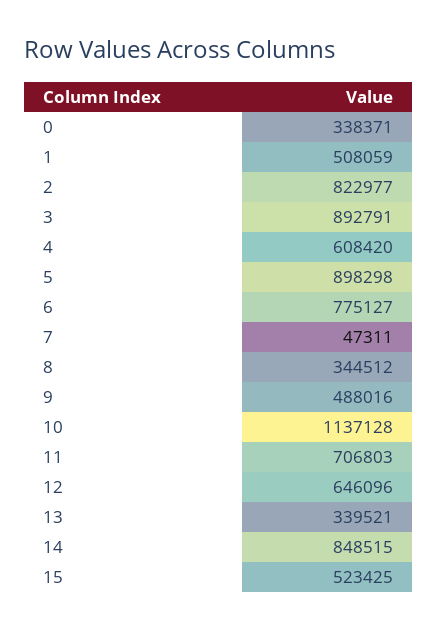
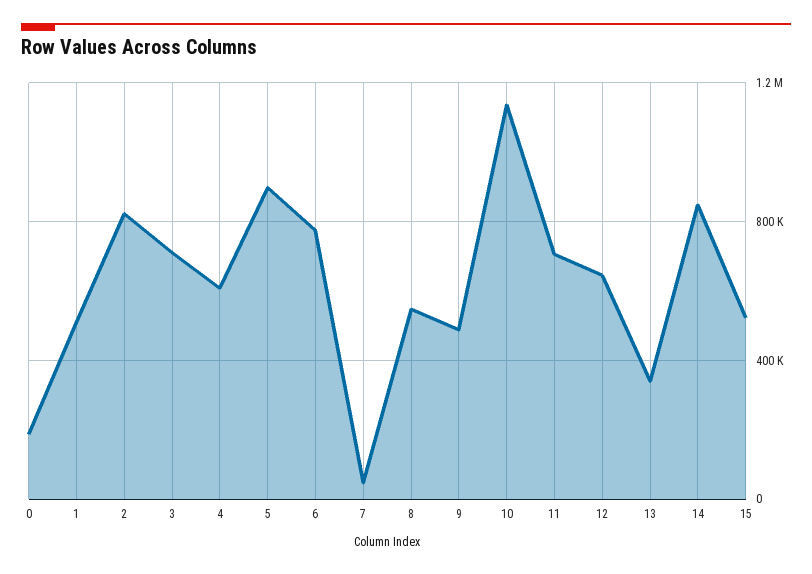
  {
-   "0": 338371,
+   "0": 200000,
    "1": 508059,
    "2": 822977,
-   "3": 892791,
+   "3": 700000,
    "4": 608420,
    "5": 898298,
    "6": 775127,
    "7": 47311,
-   "8": 344512,
+   "8": 550000,
    "9": 488016,
    "10": 1137128,
    "11": 706803,
    "12": 646096,
    "13": 339521,
    "14": 848515,
    "15": 523425
  }

